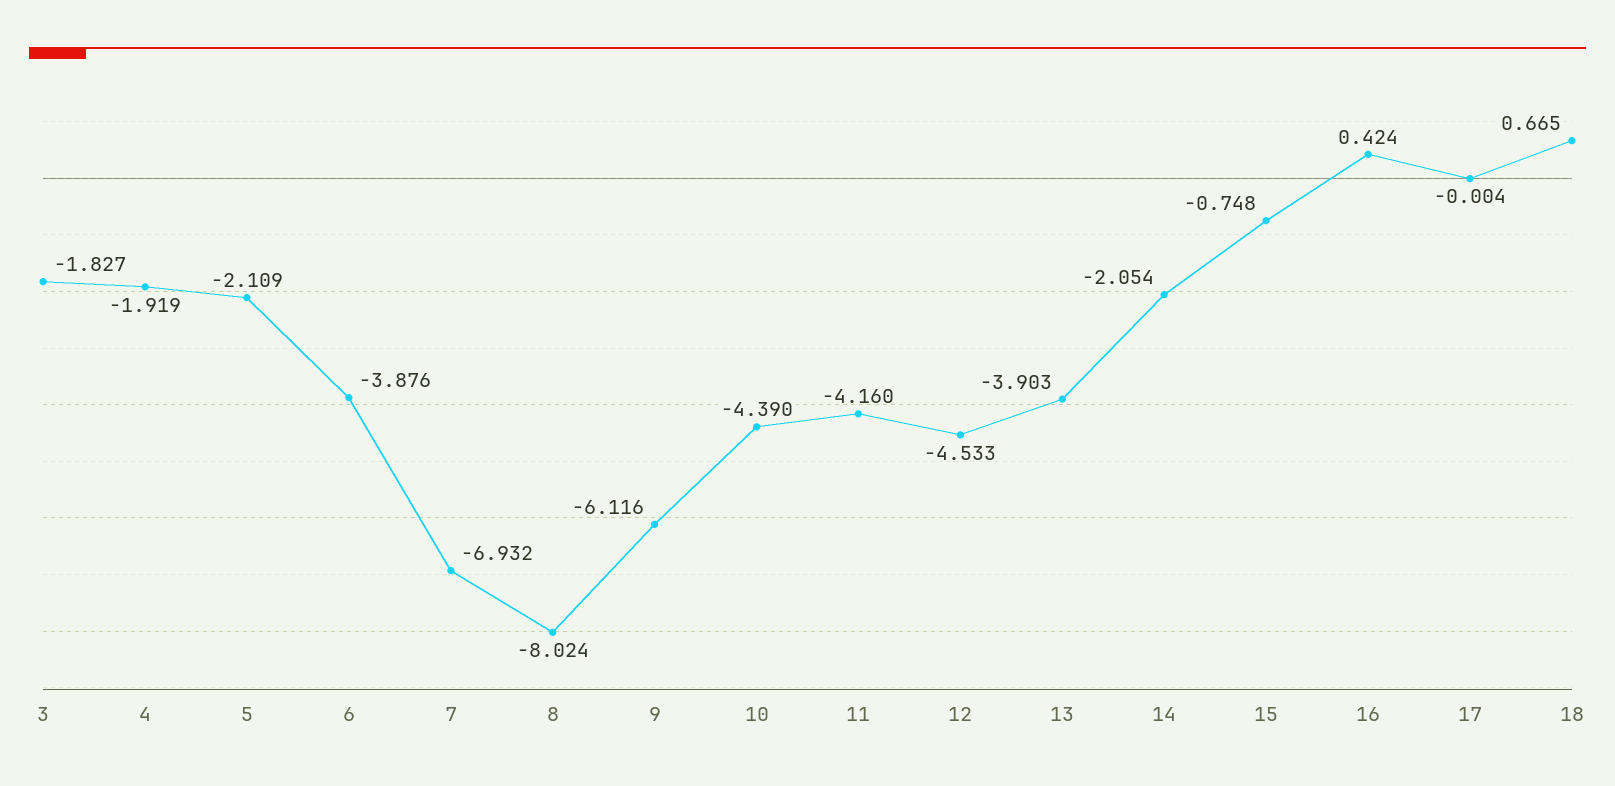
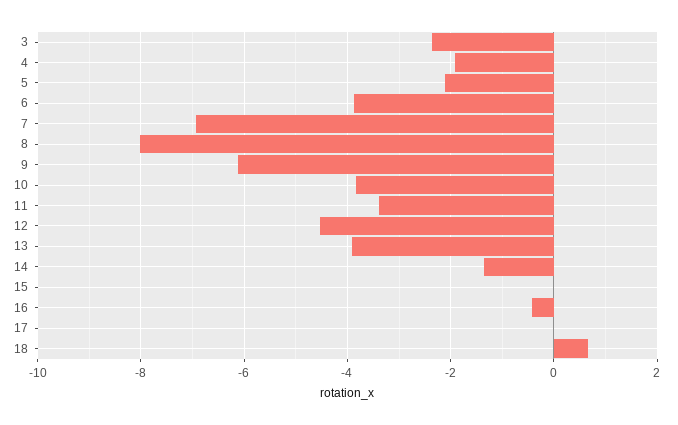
  {
-   "3": -1.827,
+   "3": -2.4,
    "4": -1.919,
    "5": -2.109,
    "6": -3.876,
    "7": -6.932,
    "8": -8.024,
    "9": -6.116,
-   "10": -4.39,
+   "10": -3.8,
-   "11": -4.16,
+   "11": -3.4,
    "12": -4.533,
    "13": -3.903,
-   "14": -2.054,
+   "14": -1.4,
-   "15": -0.748,
+   "15": 0,
-   "16": 0.424,
+   "16": -0.4,
    "17": -0.004,
    "18": 0.665
  }

